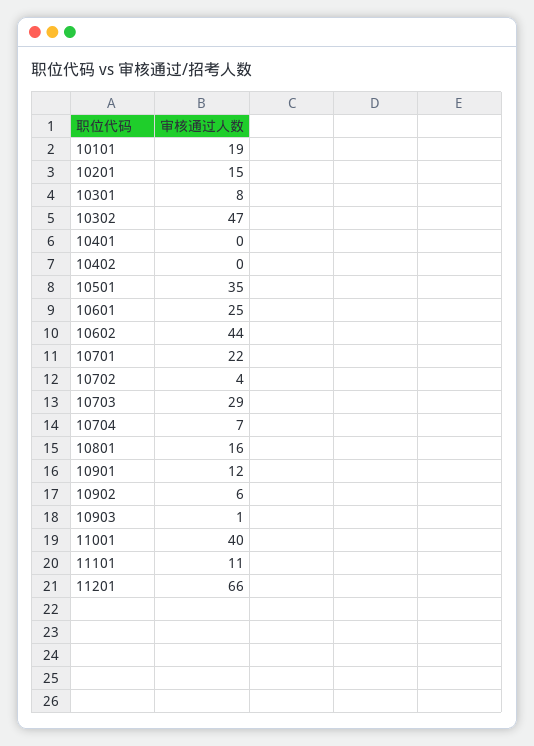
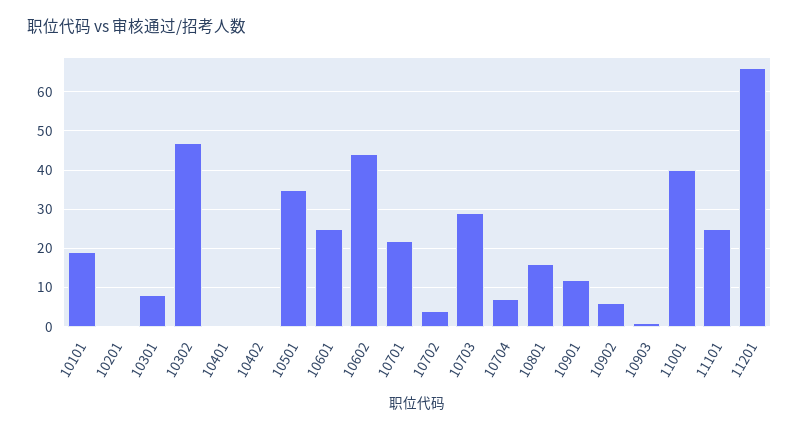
  {
    "10101": 19,
-   "10201": 15,
+   "10201": 0,
    "10301": 8,
    "10302": 47,
    "10401": 0,
    "10402": 0,
    "10501": 35,
    "10601": 25,
    "10602": 44,
    "10701": 22,
    "10702": 4,
    "10703": 29,
    "10704": 7,
    "10801": 16,
    "10901": 12,
    "10902": 6,
    "10903": 1,
    "11001": 40,
-   "11101": 11,
+   "11101": 25,
    "11201": 66
  }

